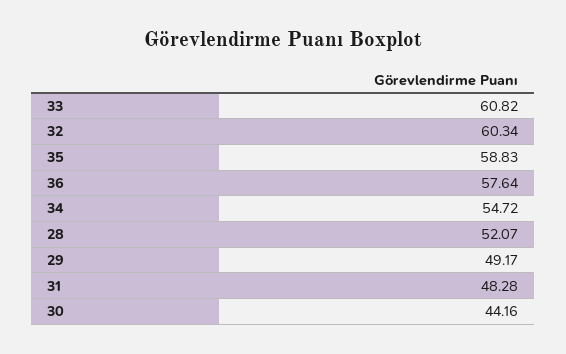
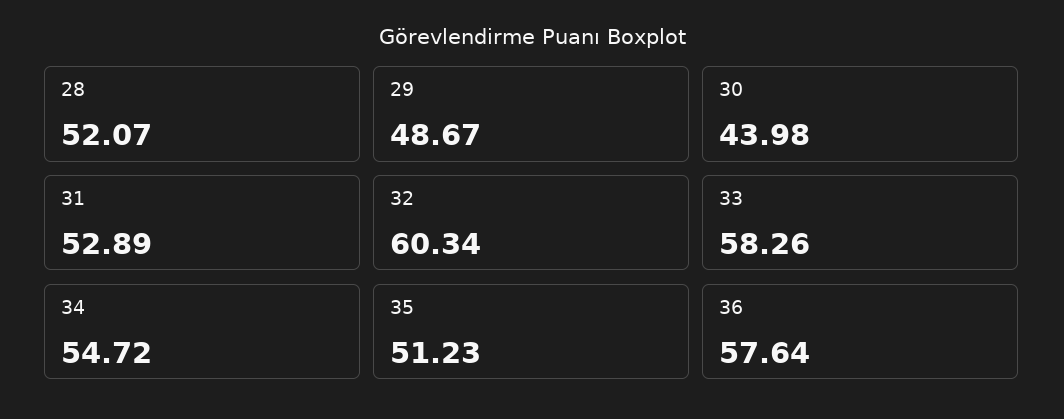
  {
-   "33": 60.82,
+   "33": 58.26,
    "32": 60.34,
-   "35": 58.83,
+   "35": 51.23,
    "36": 57.64,
    "34": 54.72,
    "28": 52.07,
-   "29": 49.17,
+   "29": 48.67,
-   "31": 48.28,
+   "31": 52.89,
-   "30": 44.16
+   "30": 43.98
  }

